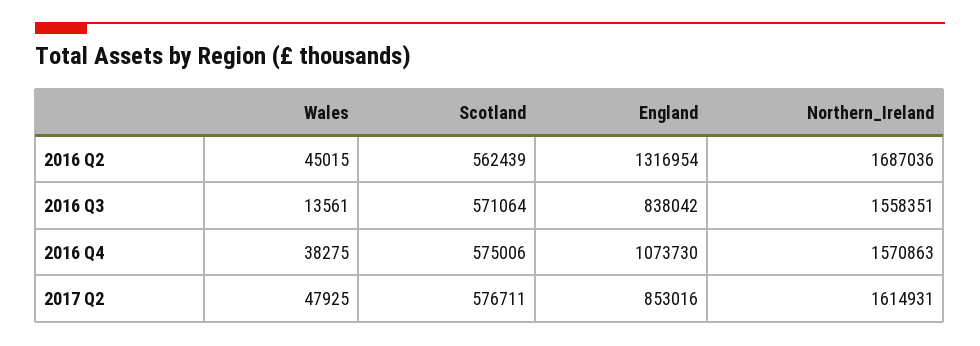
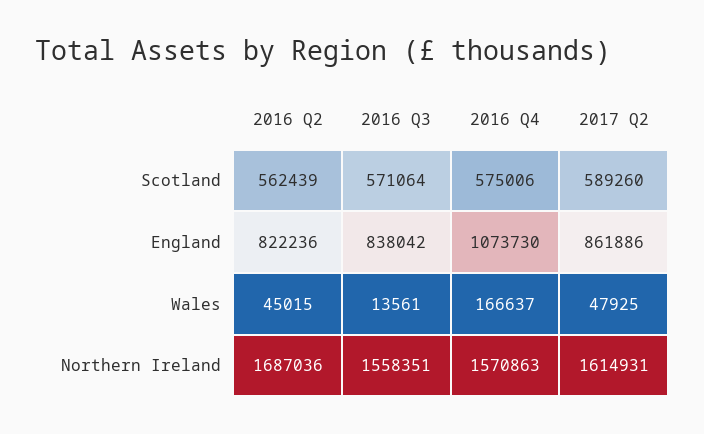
  {
    "Wales": {
      "2016 Q2": 45015,
      "2016 Q3": 13561,
-     "2016 Q4": 38275,
+     "2016 Q4": 166637,
      "2017 Q2": 47925
    },
    "Scotland": {
      "2016 Q2": 562439,
      "2016 Q3": 571064,
      "2016 Q4": 575006,
-     "2017 Q2": 576711
+     "2017 Q2": 589260
    },
    "England": {
-     "2016 Q2": 1316954,
+     "2016 Q2": 822236,
      "2016 Q3": 838042,
      "2016 Q4": 1073730,
-     "2017 Q2": 853016
+     "2017 Q2": 861886
    },
    "Northern_Ireland": {
      "2016 Q2": 1687036,
      "2016 Q3": 1558351,
      "2016 Q4": 1570863,
      "2017 Q2": 1614931
    }
  }

